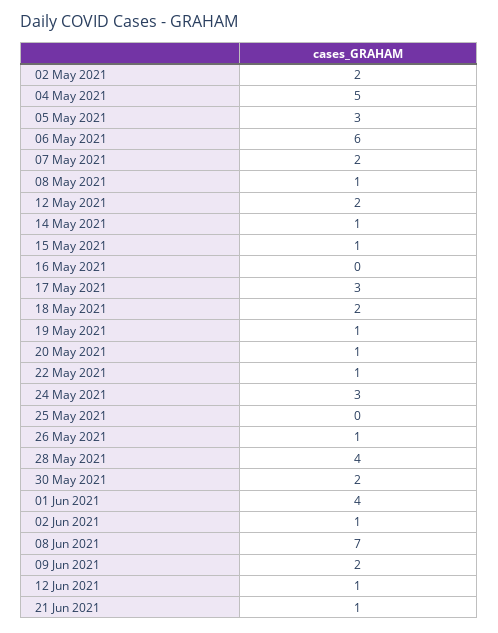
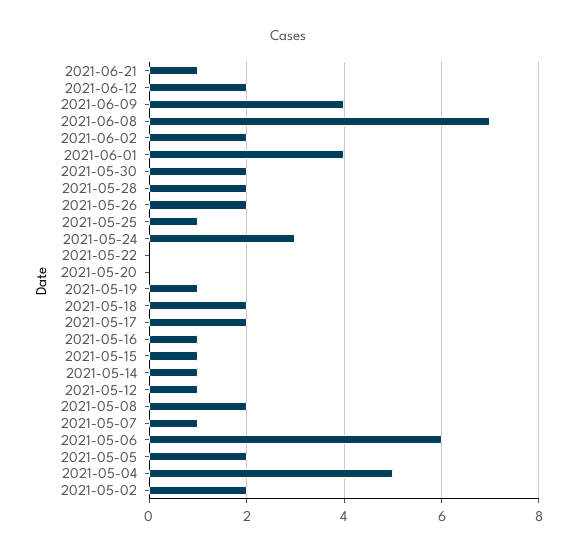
  {
    "02 May 2021": 2,
    "04 May 2021": 5,
-   "05 May 2021": 3,
+   "05 May 2021": 2,
    "06 May 2021": 6,
-   "07 May 2021": 2,
+   "07 May 2021": 1,
-   "08 May 2021": 1,
+   "08 May 2021": 2,
-   "12 May 2021": 2,
+   "12 May 2021": 1,
    "14 May 2021": 1,
    "15 May 2021": 1,
-   "16 May 2021": 0,
+   "16 May 2021": 1,
-   "17 May 2021": 3,
+   "17 May 2021": 2,
    "18 May 2021": 2,
    "19 May 2021": 1,
-   "20 May 2021": 1,
+   "20 May 2021": 0,
-   "22 May 2021": 1,
+   "22 May 2021": 0,
    "24 May 2021": 3,
-   "25 May 2021": 0,
+   "25 May 2021": 1,
-   "26 May 2021": 1,
+   "26 May 2021": 2,
-   "28 May 2021": 4,
+   "28 May 2021": 2,
    "30 May 2021": 2,
    "01 Jun 2021": 4,
-   "02 Jun 2021": 1,
+   "02 Jun 2021": 2,
    "08 Jun 2021": 7,
-   "09 Jun 2021": 2,
+   "09 Jun 2021": 4,
-   "12 Jun 2021": 1,
+   "12 Jun 2021": 2,
    "21 Jun 2021": 1
  }

